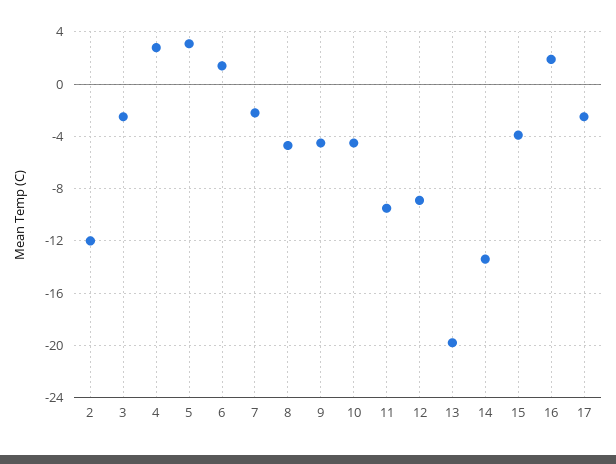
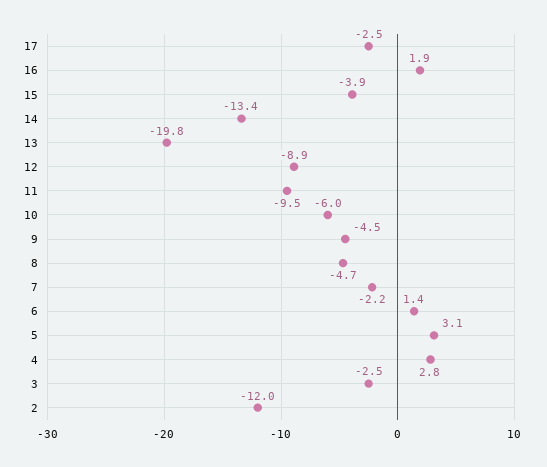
  {
    "2": -12,
    "3": -2.5,
    "4": 2.8,
    "5": 3.1,
    "6": 1.4,
    "7": -2.2,
    "8": -4.7,
    "9": -4.5,
-   "10": -4.5,
+   "10": -6,
    "11": -9.5,
    "12": -8.9,
    "13": -19.8,
    "14": -13.4,
    "15": -3.9,
    "16": 1.9,
    "17": -2.5
  }

